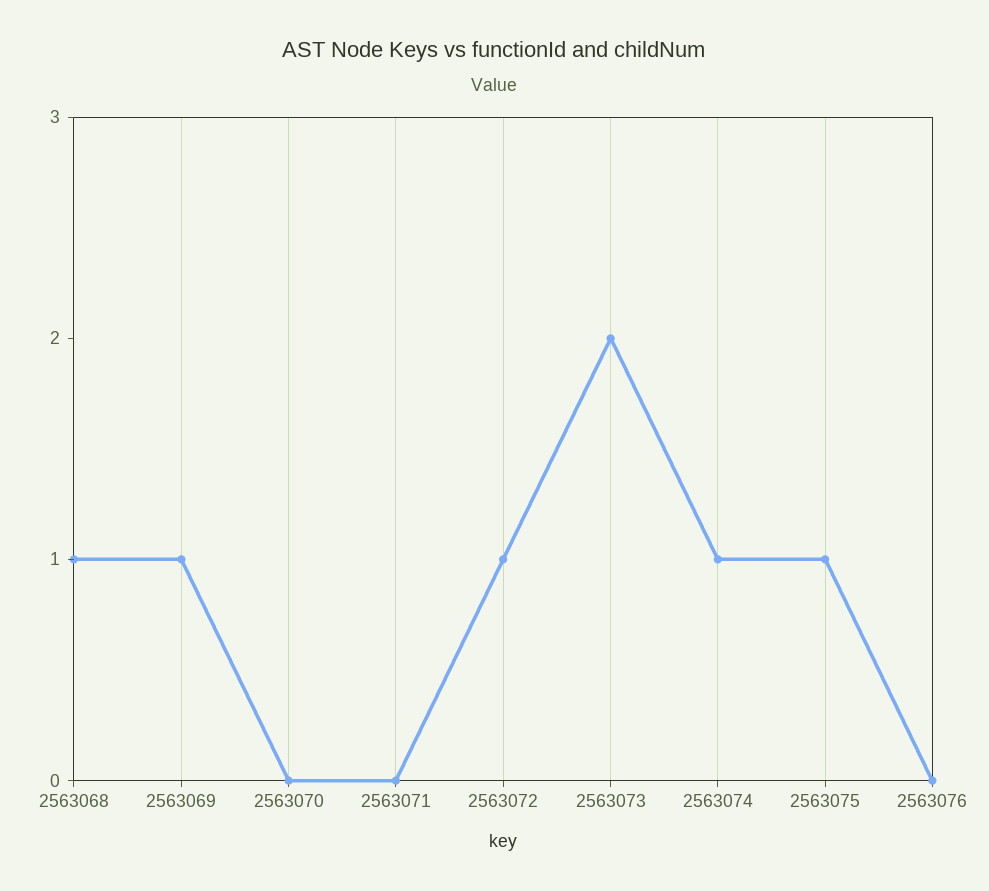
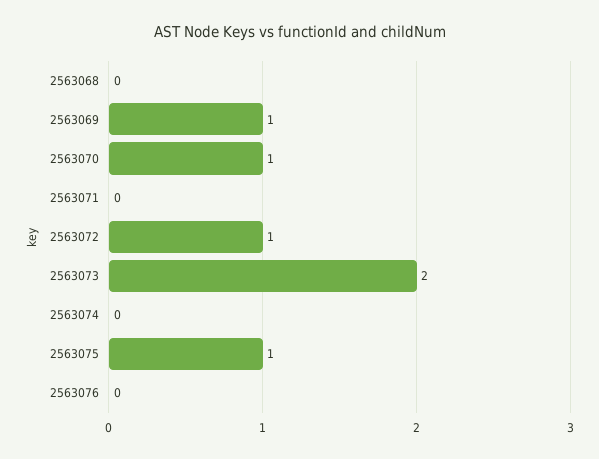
  {
-   "2563068": 1,
+   "2563068": 0,
    "2563069": 1,
-   "2563070": 0,
+   "2563070": 1,
    "2563071": 0,
    "2563072": 1,
    "2563073": 2,
-   "2563074": 1,
+   "2563074": 0,
    "2563075": 1,
    "2563076": 0
  }

